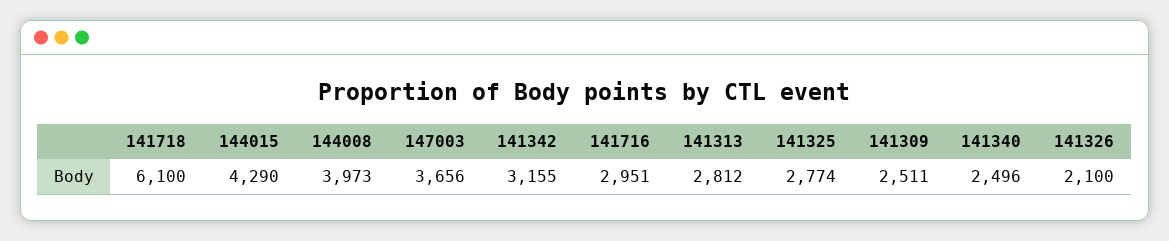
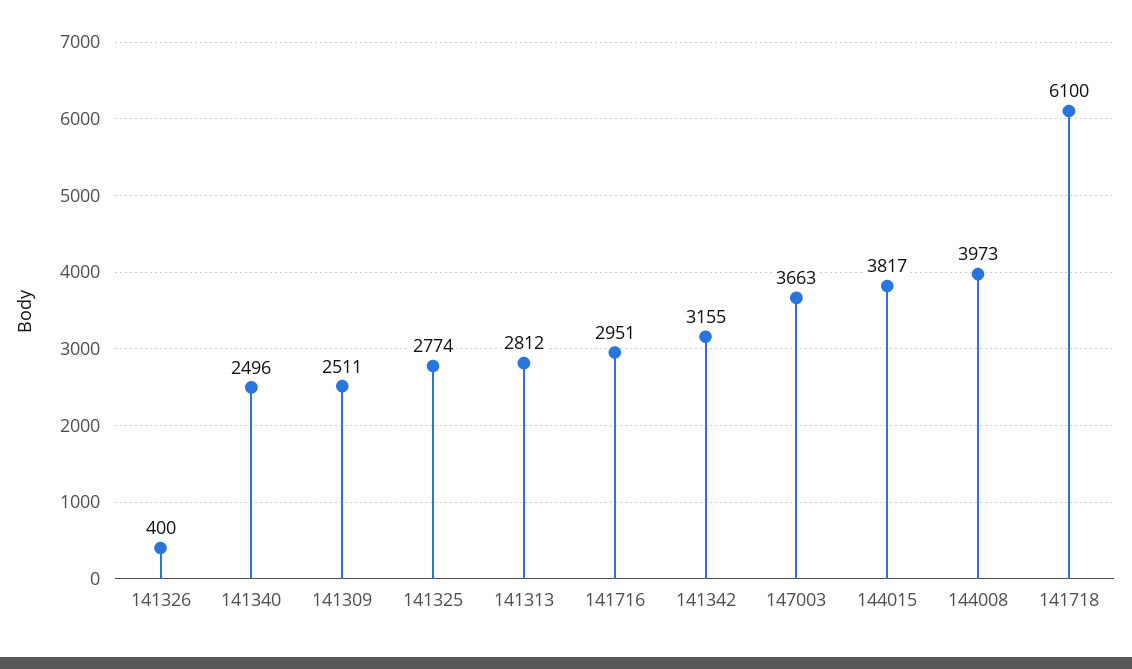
  {
    "141718": 6100,
-   "144015": 4290,
+   "144015": 3817,
    "144008": 3973,
-   "147003": 3656,
+   "147003": 3663,
    "141342": 3155,
    "141716": 2951,
    "141313": 2812,
    "141325": 2774,
    "141309": 2511,
    "141340": 2496,
-   "141326": 2100
+   "141326": 400
  }

